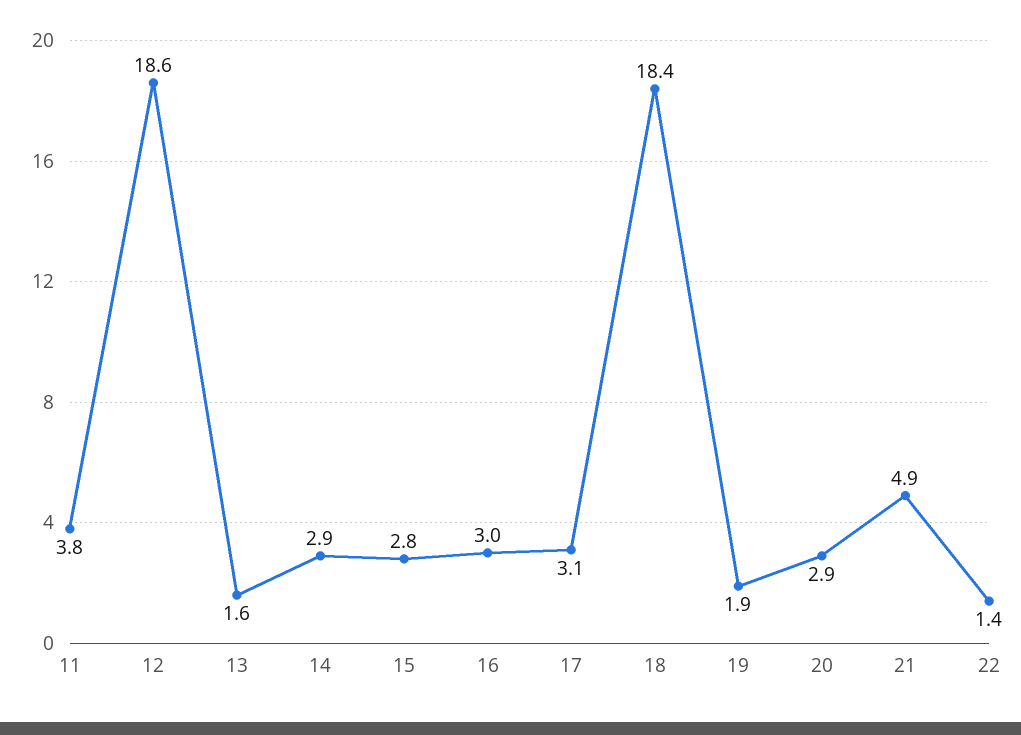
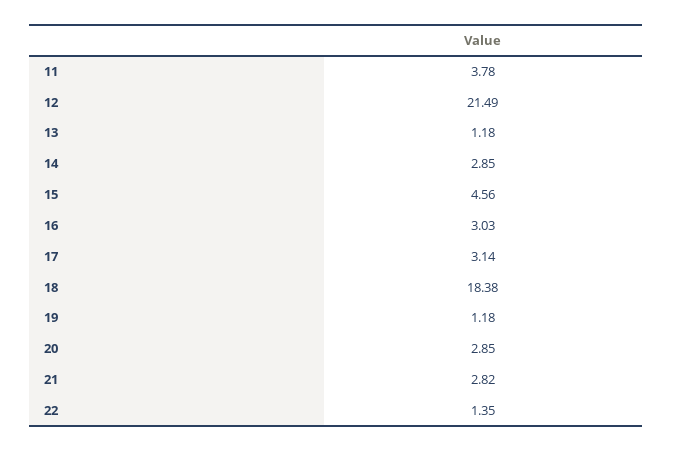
  {
    "11": 3.78,
-   "12": 18.6,
+   "12": 21.49,
-   "13": 1.6,
+   "13": 1.18,
    "14": 2.85,
-   "15": 2.8,
+   "15": 4.56,
    "16": 3.03,
    "17": 3.14,
    "18": 18.38,
-   "19": 1.9,
+   "19": 1.18,
    "20": 2.85,
-   "21": 4.9,
+   "21": 2.82,
    "22": 1.35
  }

